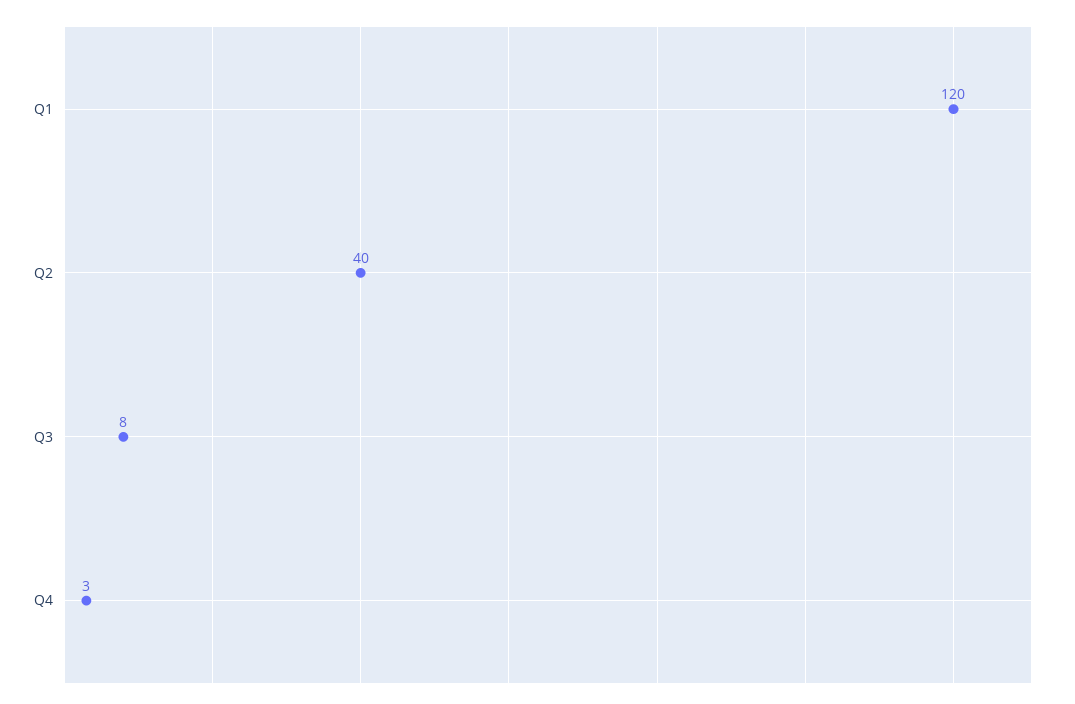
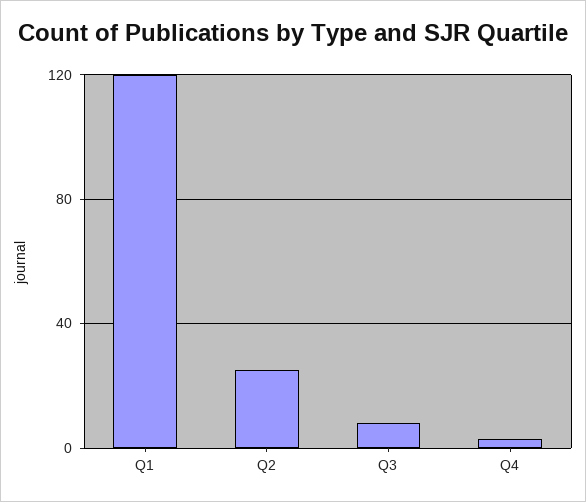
  {
    "Q1": 120,
-   "Q2": 40,
+   "Q2": 25,
    "Q3": 8,
    "Q4": 3
  }

